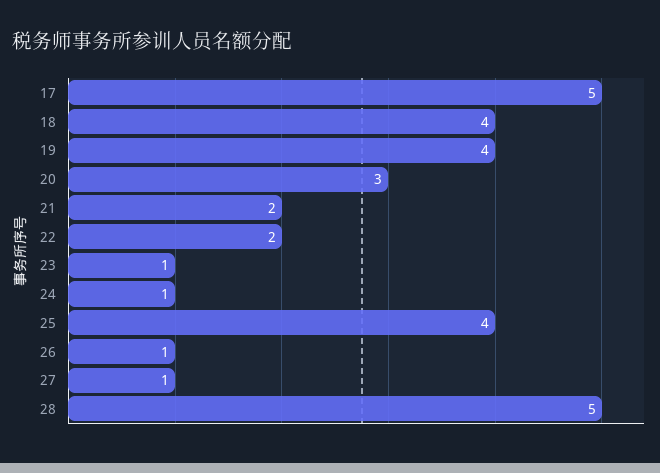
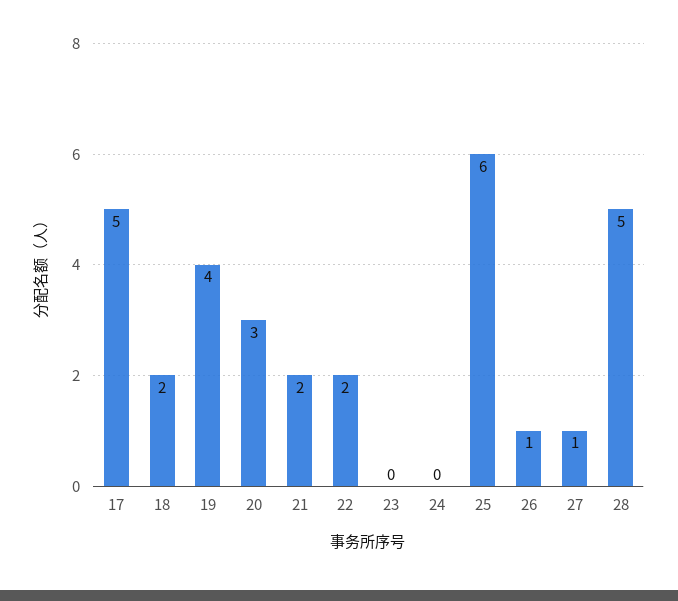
  {
    "17": 5,
-   "18": 4,
+   "18": 2,
    "19": 4,
    "20": 3,
    "21": 2,
    "22": 2,
-   "23": 1,
+   "23": 0,
-   "24": 1,
+   "24": 0,
-   "25": 4,
+   "25": 6,
    "26": 1,
    "27": 1,
    "28": 5
  }

